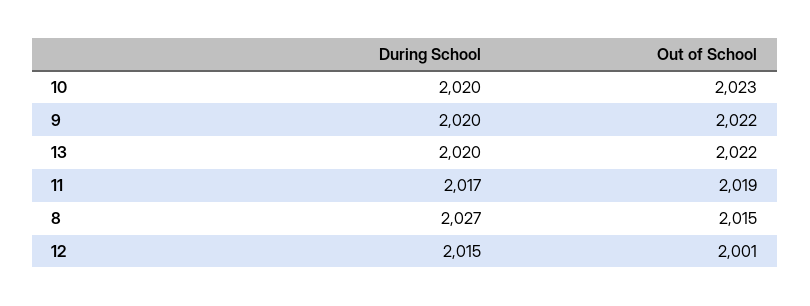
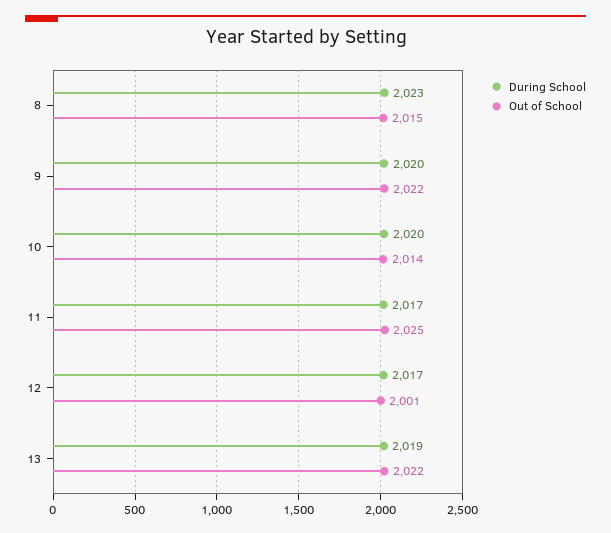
  {
    "During School": {
      "10": 2020,
      "9": 2020,
-     "13": 2020,
+     "13": 2019,
      "11": 2017,
-     "8": 2027,
+     "8": 2023,
-     "12": 2015
+     "12": 2017
    },
    "Out of School": {
-     "10": 2023,
+     "10": 2014,
      "9": 2022,
      "13": 2022,
-     "11": 2019,
+     "11": 2025,
      "8": 2015,
      "12": 2001
    }
  }

